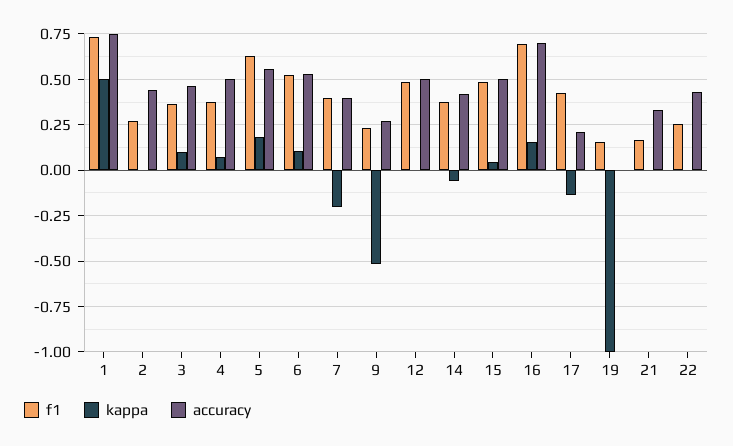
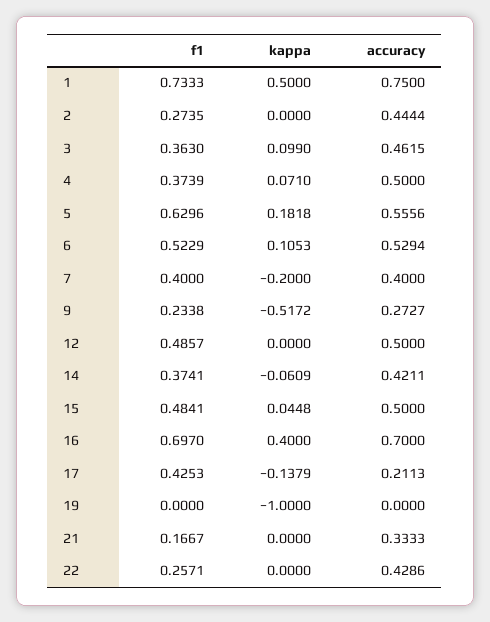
  {
    "f1": {
      "1": 0.7333,
      "2": 0.2735,
      "3": 0.363,
      "4": 0.3739,
      "5": 0.6296,
      "6": 0.5229,
      "7": 0.4,
      "9": 0.2338,
      "12": 0.4857,
      "14": 0.3741,
      "15": 0.4841,
      "16": 0.697,
      "17": 0.4253,
-     "19": 0.15,
+     "19": 0,
      "21": 0.1667,
      "22": 0.2571
    },
    "kappa": {
      "1": 0.5,
      "2": 0,
      "3": 0.099,
      "4": 0.071,
      "5": 0.1818,
      "6": 0.1053,
      "7": -0.2,
      "9": -0.5172,
      "12": 0,
      "14": -0.0609,
      "15": 0.0448,
-     "16": 0.15,
+     "16": 0.4,
      "17": -0.1379,
      "19": -1,
      "21": 0,
      "22": 0
    },
    "accuracy": {
      "1": 0.75,
      "2": 0.4444,
      "3": 0.4615,
      "4": 0.5,
      "5": 0.5556,
      "6": 0.5294,
      "7": 0.4,
      "9": 0.2727,
      "12": 0.5,
      "14": 0.4211,
      "15": 0.5,
      "16": 0.7,
      "17": 0.2113,
      "19": 0,
      "21": 0.3333,
      "22": 0.4286
    }
  }

